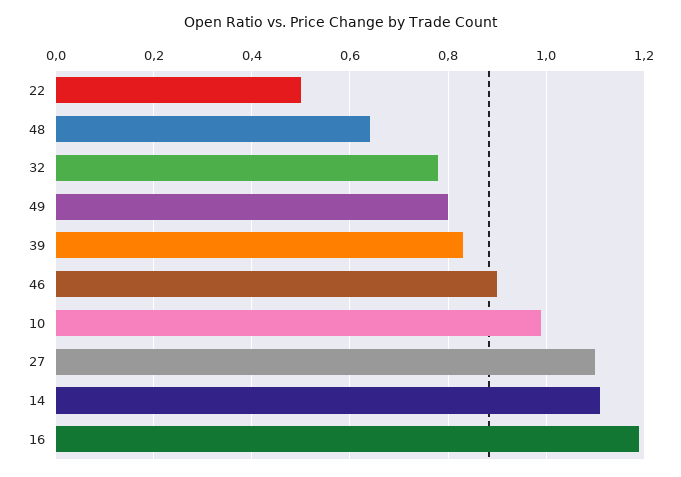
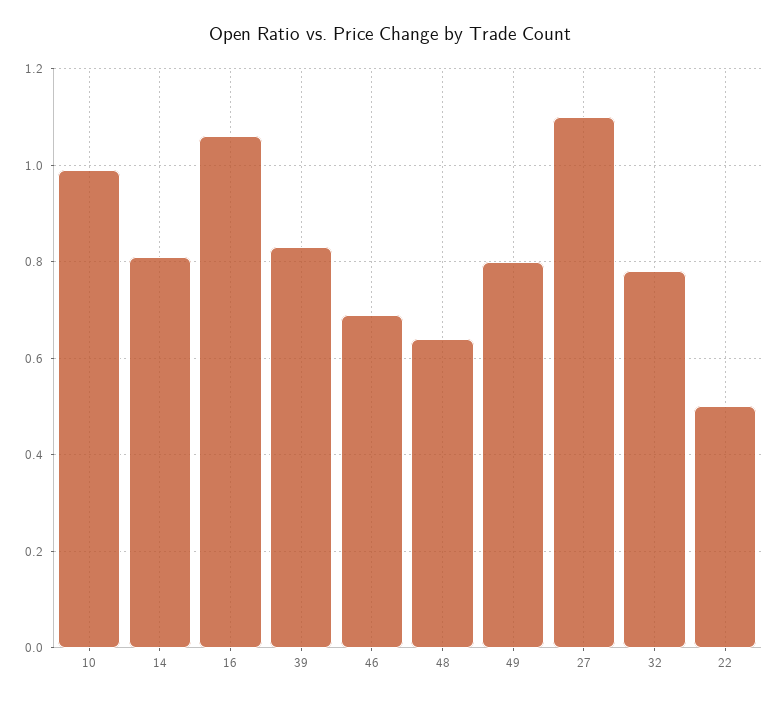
  {
    "22": 0.5,
    "48": 0.65,
    "32": 0.8,
    "49": 0.8,
    "39": 0.85,
-   "46": 0.9,
+   "46": 0.7,
    "10": 1,
    "27": 1.1,
-   "14": 1.1,
+   "14": 0.8,
-   "16": 1.2
+   "16": 1.05
  }

